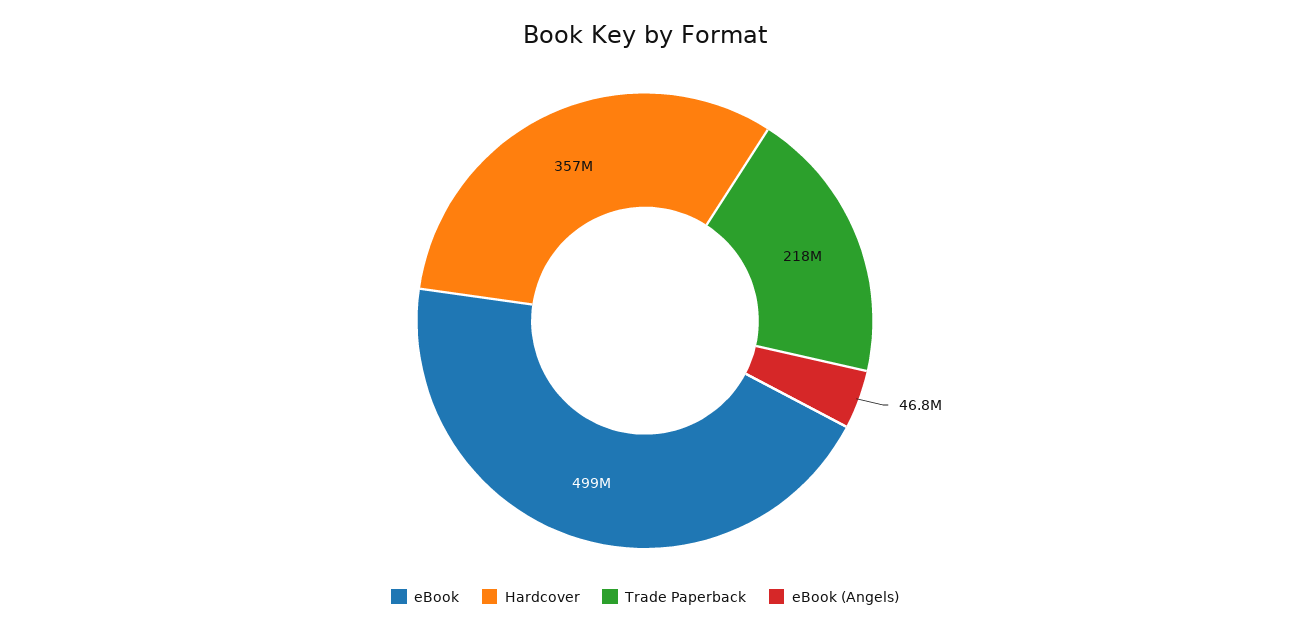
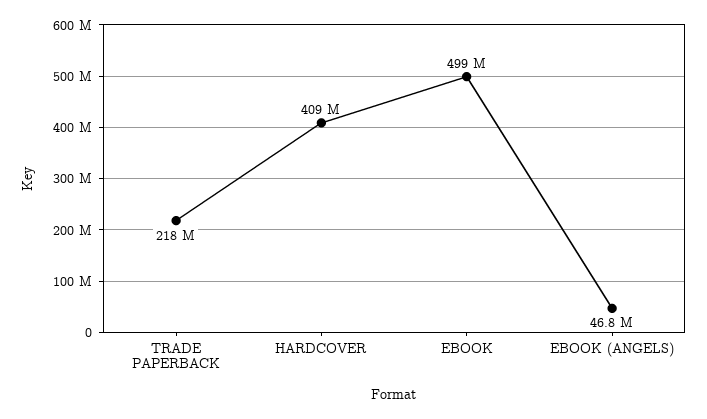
  {
    "eBook": 499000000,
-   "Hardcover": 357000000,
+   "Hardcover": 409000000,
    "Trade Paperback": 218000000,
    "eBook (Angels)": 46800000
  }

